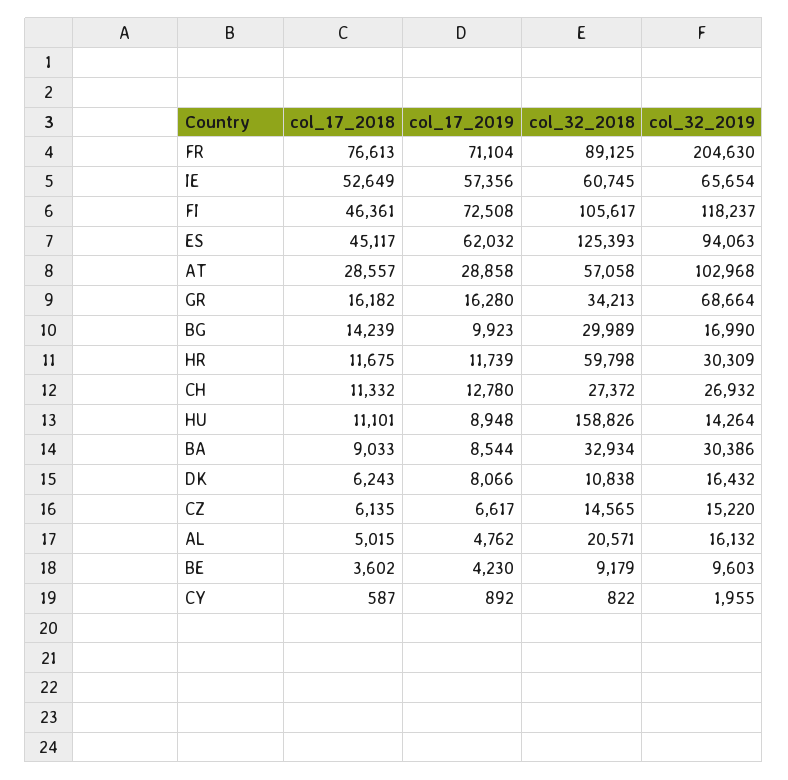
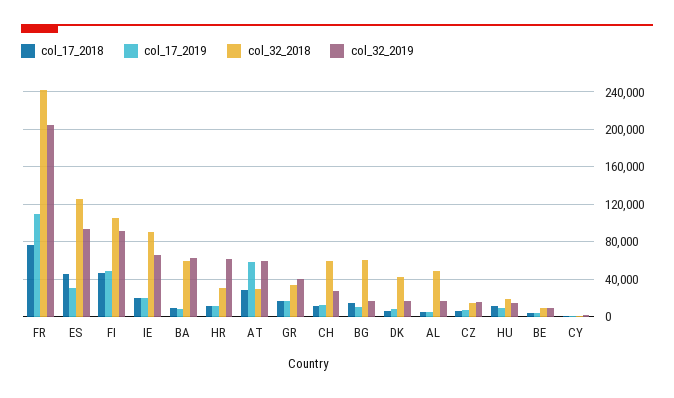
  {
    "col_17_2018": {
      "FR": 76613,
-     "IE": 52649,
+     "IE": 20000,
      "FI": 46361,
      "ES": 45117,
      "AT": 28557,
      "GR": 16182,
      "BG": 14239,
      "HR": 11675,
      "CH": 11332,
      "HU": 11101,
      "BA": 9033,
      "DK": 6243,
      "CZ": 6135,
      "AL": 5015,
      "BE": 3602,
      "CY": 587
    },
    "col_17_2019": {
-     "FR": 71104,
+     "FR": 110000,
-     "IE": 57356,
+     "IE": 20000,
-     "FI": 72508,
+     "FI": 50000,
-     "ES": 62032,
+     "ES": 30000,
-     "AT": 28858,
+     "AT": 60000,
      "GR": 16280,
      "BG": 9923,
      "HR": 11739,
      "CH": 12780,
      "HU": 8948,
      "BA": 8544,
      "DK": 8066,
      "CZ": 6617,
      "AL": 4762,
      "BE": 4230,
      "CY": 892
    },
    "col_32_2018": {
-     "FR": 89125,
+     "FR": 240000,
-     "IE": 60745,
+     "IE": 90000,
      "FI": 105617,
      "ES": 125393,
-     "AT": 57058,
+     "AT": 30000,
      "GR": 34213,
-     "BG": 29989,
+     "BG": 60000,
-     "HR": 59798,
+     "HR": 30000,
-     "CH": 27372,
+     "CH": 60000,
-     "HU": 158826,
+     "HU": 20000,
-     "BA": 32934,
+     "BA": 60000,
-     "DK": 10838,
+     "DK": 40000,
      "CZ": 14565,
-     "AL": 20571,
+     "AL": 50000,
      "BE": 9179,
      "CY": 822
    },
    "col_32_2019": {
      "FR": 204630,
      "IE": 65654,
-     "FI": 118237,
+     "FI": 90000,
      "ES": 94063,
-     "AT": 102968,
+     "AT": 60000,
-     "GR": 68664,
+     "GR": 40000,
      "BG": 16990,
-     "HR": 30309,
+     "HR": 60000,
      "CH": 26932,
      "HU": 14264,
-     "BA": 30386,
+     "BA": 60000,
      "DK": 16432,
      "CZ": 15220,
      "AL": 16132,
      "BE": 9603,
      "CY": 1955
    }
  }

